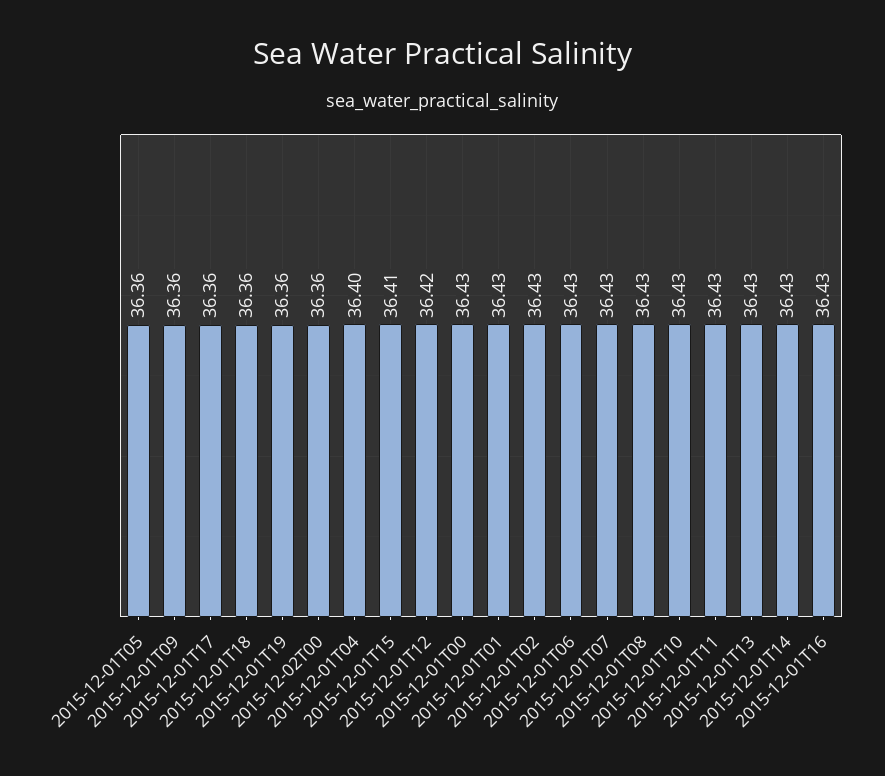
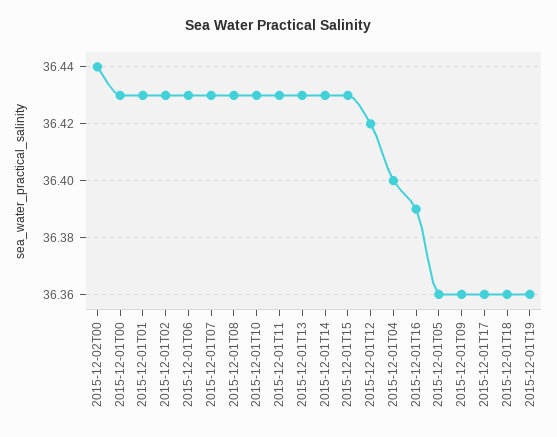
  {
    "2015-12-01T05": 36.36,
    "2015-12-01T09": 36.36,
    "2015-12-01T17": 36.36,
    "2015-12-01T18": 36.36,
    "2015-12-01T19": 36.36,
-   "2015-12-02T00": 36.36,
+   "2015-12-02T00": 36.44,
    "2015-12-01T04": 36.4,
-   "2015-12-01T15": 36.41,
+   "2015-12-01T15": 36.43,
    "2015-12-01T12": 36.42,
    "2015-12-01T00": 36.43,
    "2015-12-01T01": 36.43,
    "2015-12-01T02": 36.43,
    "2015-12-01T06": 36.43,
    "2015-12-01T07": 36.43,
    "2015-12-01T08": 36.43,
    "2015-12-01T10": 36.43,
    "2015-12-01T11": 36.43,
    "2015-12-01T13": 36.43,
    "2015-12-01T14": 36.43,
-   "2015-12-01T16": 36.43
+   "2015-12-01T16": 36.39
  }

